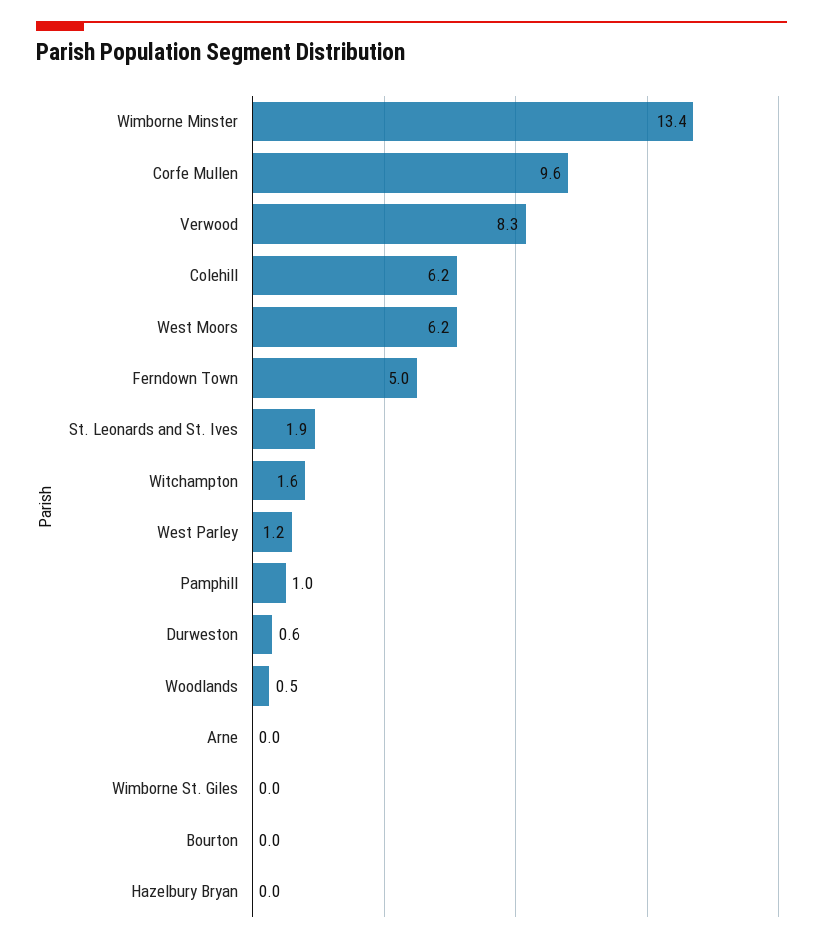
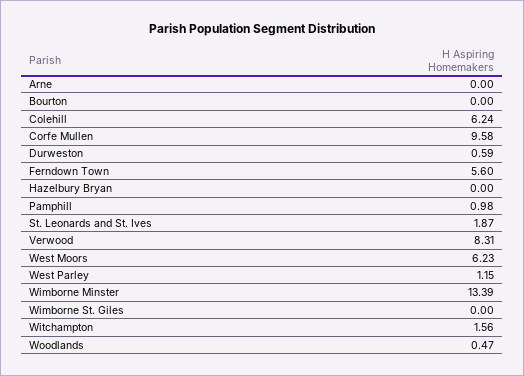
  {
    "Wimborne Minster": 13.39,
    "Corfe Mullen": 9.58,
    "Verwood": 8.31,
    "Colehill": 6.24,
    "West Moors": 6.23,
-   "Ferndown Town": 5,
+   "Ferndown Town": 5.6,
    "St. Leonards and St. Ives": 1.87,
    "Witchampton": 1.56,
    "West Parley": 1.15,
    "Pamphill": 0.98,
    "Durweston": 0.59,
    "Woodlands": 0.47,
    "Arne": 0,
    "Wimborne St. Giles": 0,
    "Bourton": 0,
    "Hazelbury Bryan": 0
  }

